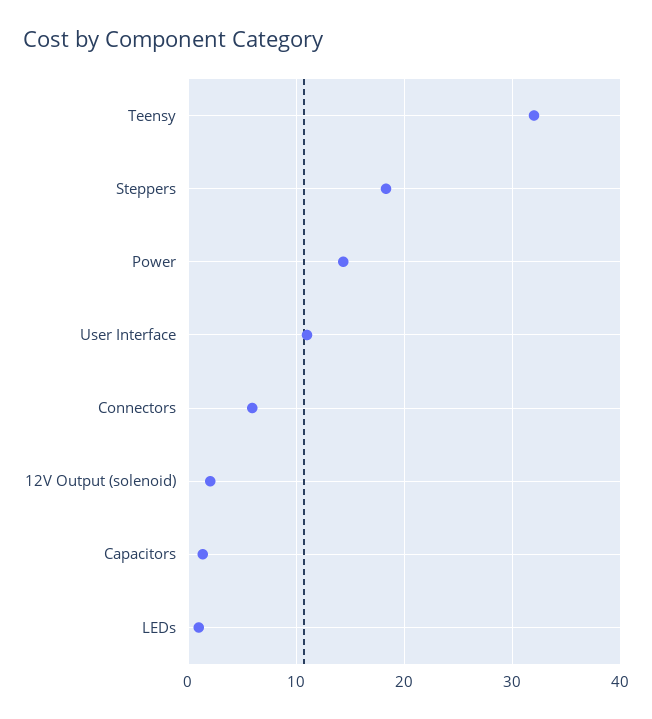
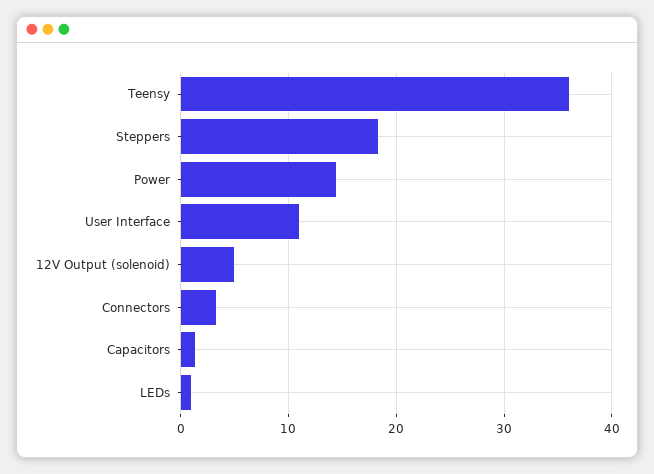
  {
-   "Teensy": 32,
+   "Teensy": 36,
    "Steppers": 18,
    "Power": 14,
    "User Interface": 11,
-   "Connectors": 6,
+   "Connectors": 3,
-   "12V Output (solenoid)": 2,
+   "12V Output (solenoid)": 5,
    "Capacitors": 1,
    "LEDs": 1
  }

